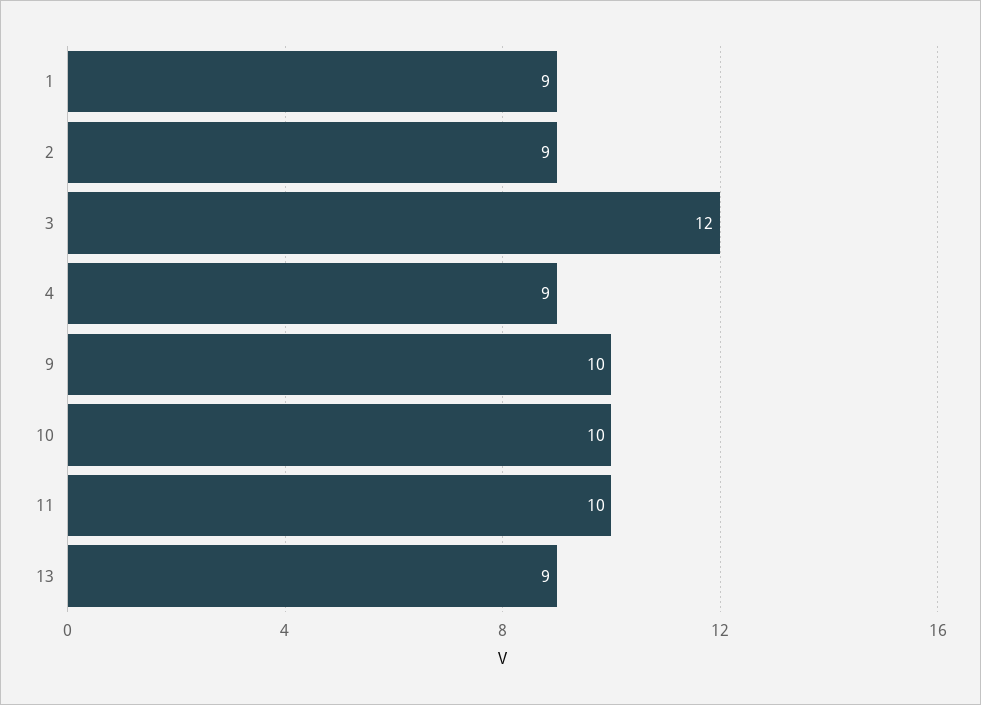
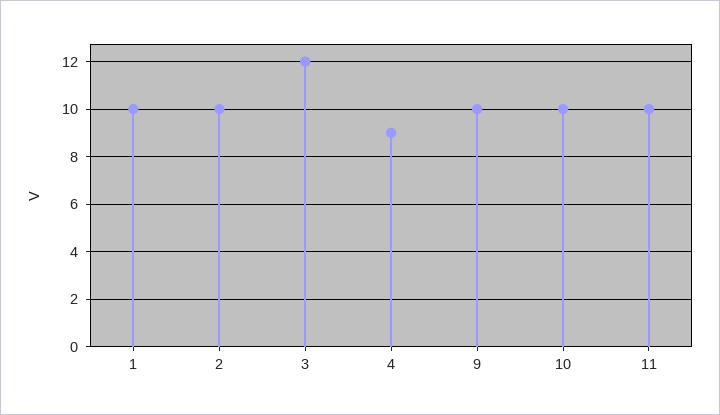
  {
-   "1": 9,
+   "1": 10,
-   "2": 9,
+   "2": 10,
    "3": 12,
    "4": 9,
    "9": 10,
    "10": 10,
-   "11": 10,
+   "11": 10
-   "13": 9
  }

